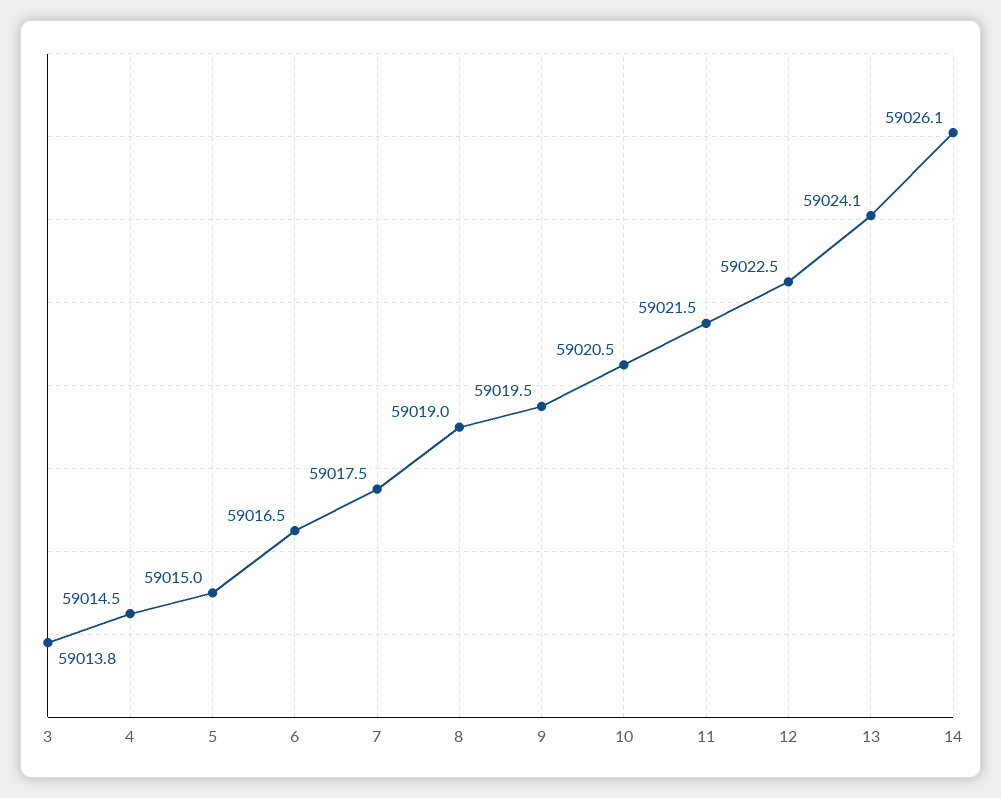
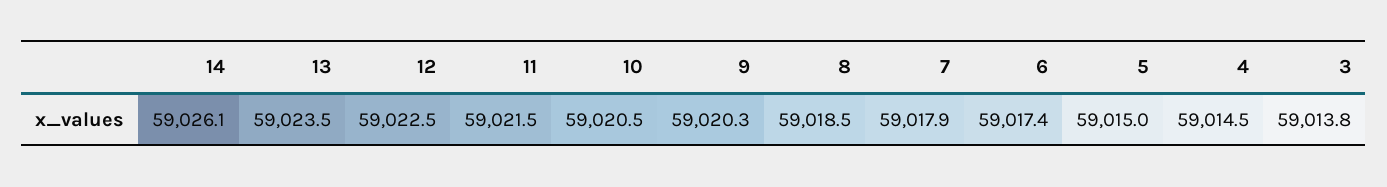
  {
    "3": 59013.8,
    "4": 59014.5,
    "5": 59015,
-   "6": 59016.5,
+   "6": 59017.4,
-   "7": 59017.5,
+   "7": 59017.9,
-   "8": 59019,
+   "8": 59018.5,
-   "9": 59019.5,
+   "9": 59020.3,
    "10": 59020.5,
    "11": 59021.5,
    "12": 59022.5,
-   "13": 59024.1,
+   "13": 59023.5,
    "14": 59026.1
  }

